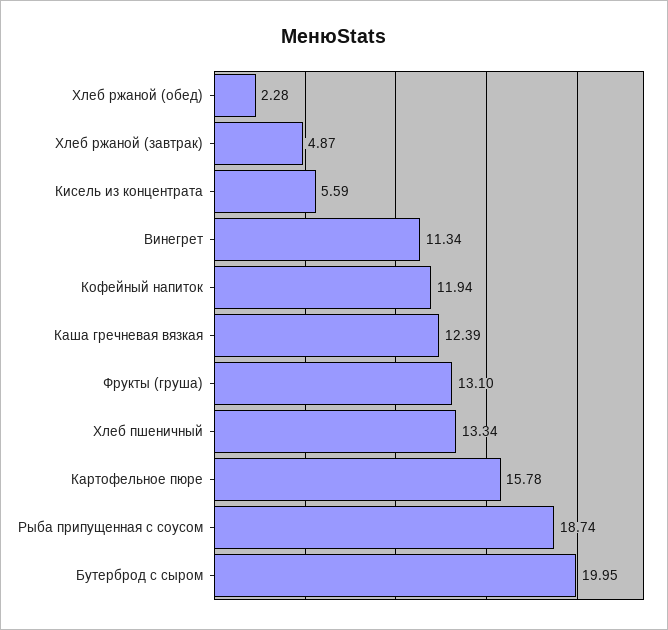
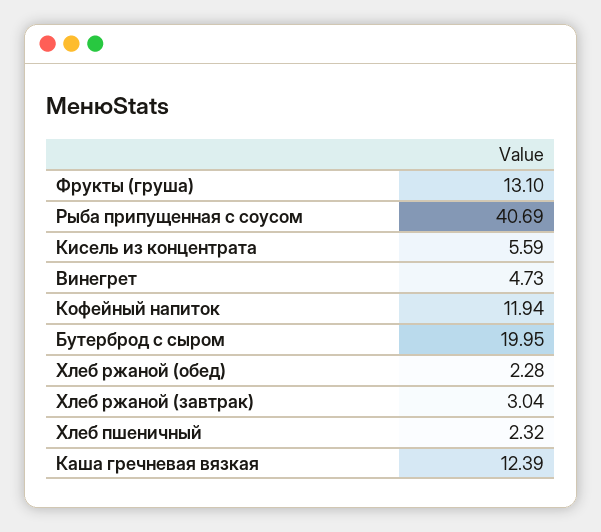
  {
    "Хлеб ржаной (обед)": 2.28,
-   "Хлеб ржаной (завтрак)": 4.87,
+   "Хлеб ржаной (завтрак)": 3.04,
    "Кисель из концентрата": 5.59,
-   "Винегрет": 11.34,
+   "Винегрет": 4.73,
    "Кофейный напиток": 11.94,
    "Каша гречневая вязкая": 12.39,
    "Фрукты (груша)": 13.1,
-   "Хлеб пшеничный": 13.34,
+   "Хлеб пшеничный": 2.32,
-   "Картофельное пюре": 15.78,
-   "Рыба припущенная с соусом": 18.74,
+   "Рыба припущенная с соусом": 40.69,
    "Бутерброд с сыром": 19.95
  }

